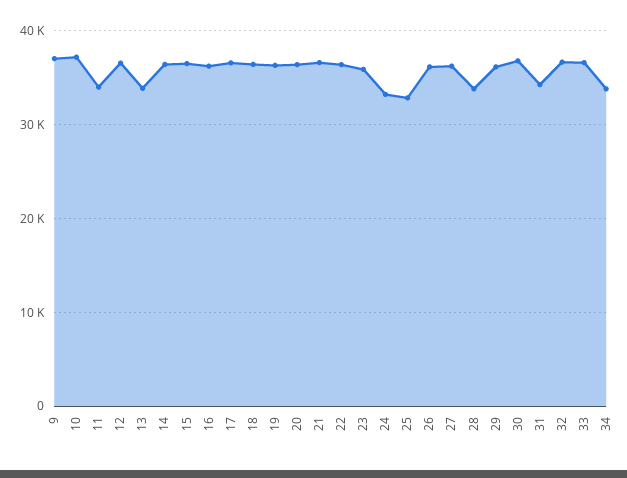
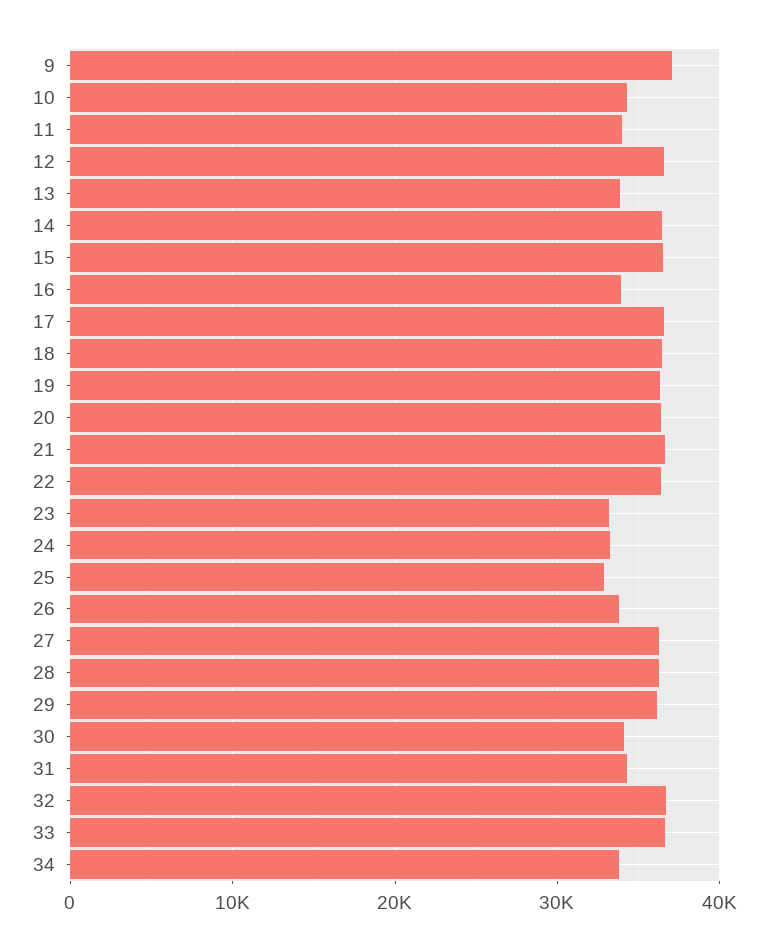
  {
    "9": 37000,
-   "10": 37000,
+   "10": 34000,
    "11": 34000,
    "12": 37000,
    "13": 34000,
    "14": 36000,
    "15": 36000,
-   "16": 36000,
+   "16": 34000,
    "17": 37000,
    "18": 36000,
    "19": 36000,
    "20": 36000,
    "21": 37000,
    "22": 36000,
-   "23": 36000,
+   "23": 33000,
    "24": 33000,
    "25": 33000,
-   "26": 36000,
+   "26": 34000,
    "27": 36000,
-   "28": 34000,
+   "28": 36000,
    "29": 36000,
-   "30": 37000,
+   "30": 34000,
    "31": 34000,
    "32": 37000,
    "33": 37000,
    "34": 34000
  }

